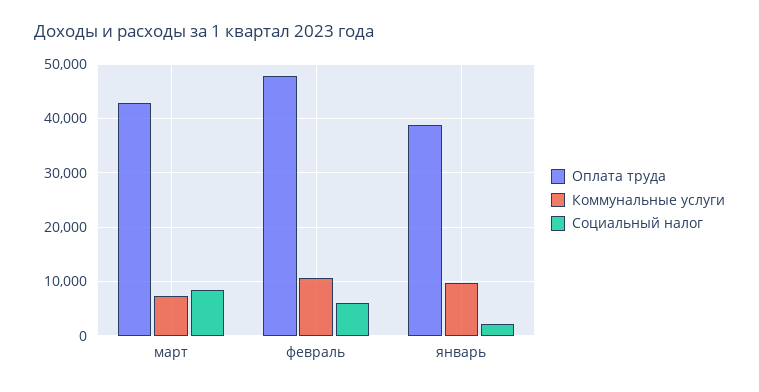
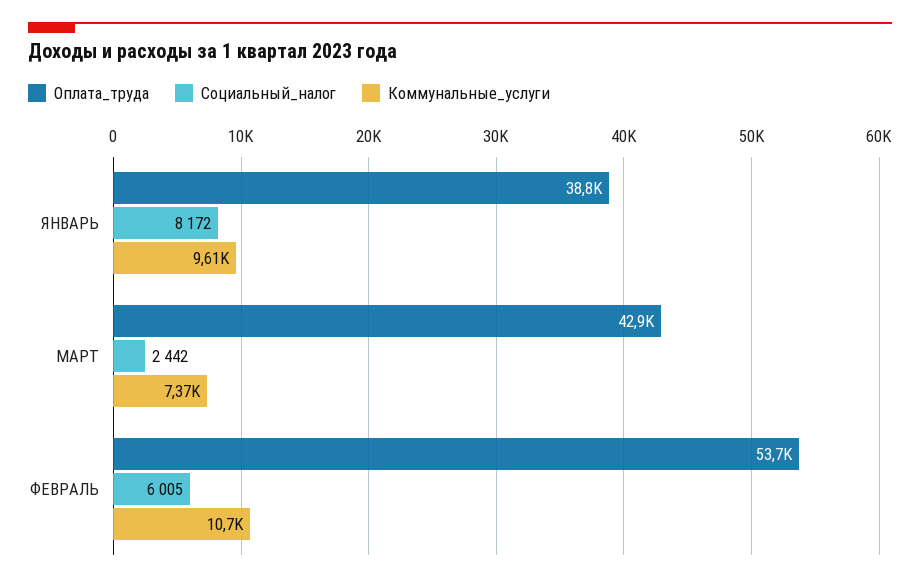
  {
    "Оплата труда": {
      "март": 42900,
-     "февраль": 48000,
+     "февраль": 53700,
      "январь": 38800
    },
    "Коммунальные услуги": {
      "март": 7370,
      "февраль": 10700,
      "январь": 9610
    },
    "Социальный налог": {
-     "март": 8000,
+     "март": 2442,
      "февраль": 6005,
-     "январь": 2000
+     "январь": 8172
    }
  }

